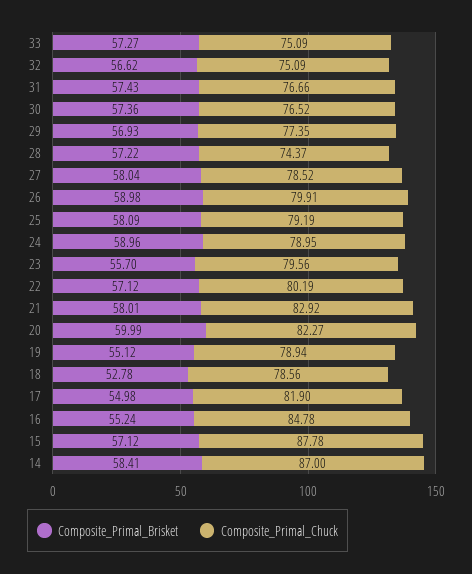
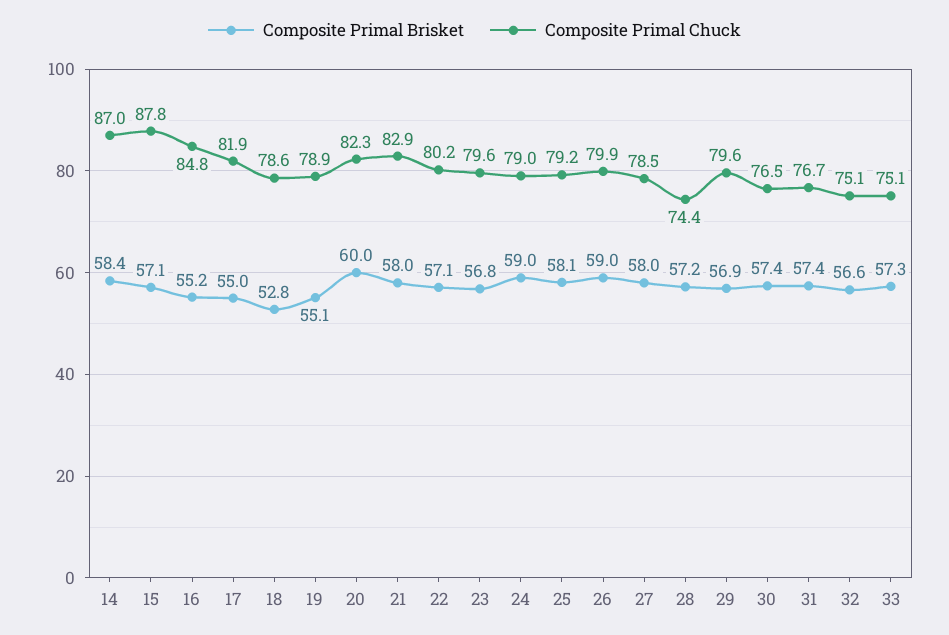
  {
    "Composite_Primal_Brisket": {
      "33": 57.27,
      "32": 56.62,
      "31": 57.43,
      "30": 57.36,
      "29": 56.93,
      "28": 57.22,
      "27": 58.04,
      "26": 58.98,
      "25": 58.09,
      "24": 58.96,
-     "23": 55.7,
+     "23": 56.8,
      "22": 57.12,
      "21": 58.01,
      "20": 59.99,
      "19": 55.12,
      "18": 52.78,
      "17": 54.98,
      "16": 55.24,
      "15": 57.12,
      "14": 58.41
    },
    "Composite_Primal_Chuck": {
      "33": 75.09,
      "32": 75.09,
      "31": 76.66,
      "30": 76.52,
-     "29": 77.35,
+     "29": 79.6,
      "28": 74.37,
      "27": 78.52,
      "26": 79.91,
      "25": 79.19,
      "24": 78.95,
      "23": 79.56,
      "22": 80.19,
      "21": 82.92,
      "20": 82.27,
      "19": 78.94,
      "18": 78.56,
      "17": 81.9,
      "16": 84.78,
      "15": 87.78,
      "14": 87
    }
  }

